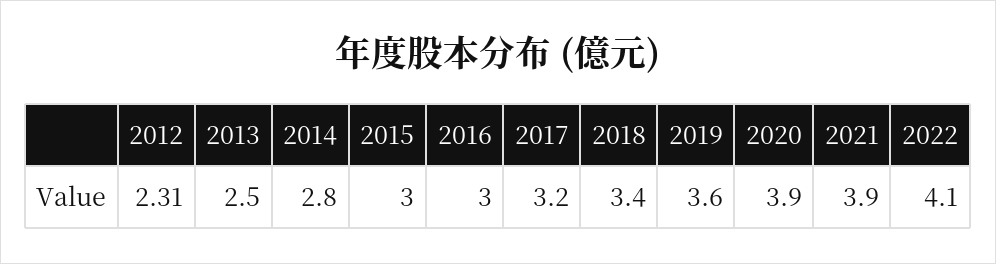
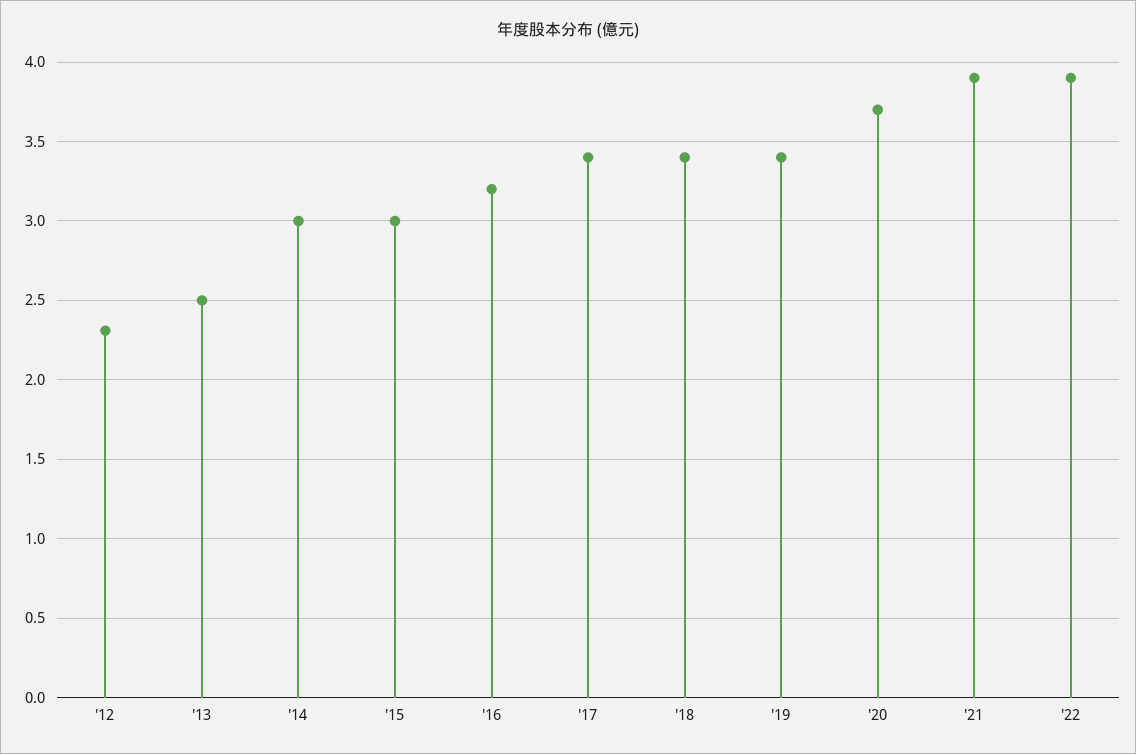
  {
    "2012": 2.31,
    "2013": 2.5,
-   "2014": 2.8,
+   "2014": 3,
    "2015": 3,
-   "2016": 3,
+   "2016": 3.2,
-   "2017": 3.2,
+   "2017": 3.4,
    "2018": 3.4,
-   "2019": 3.6,
+   "2019": 3.4,
-   "2020": 3.9,
+   "2020": 3.7,
    "2021": 3.9,
-   "2022": 4.1
+   "2022": 3.9
  }

